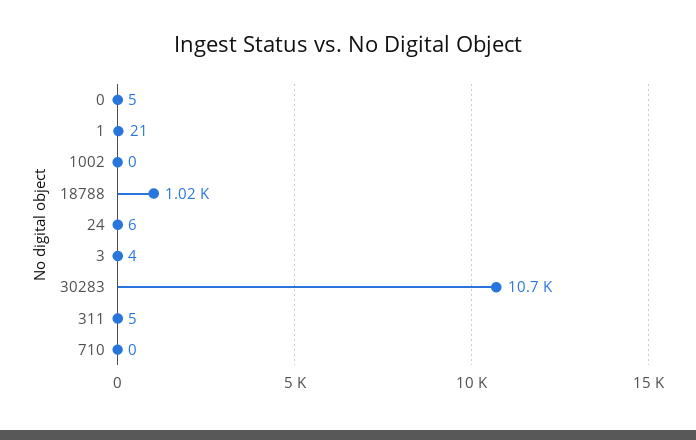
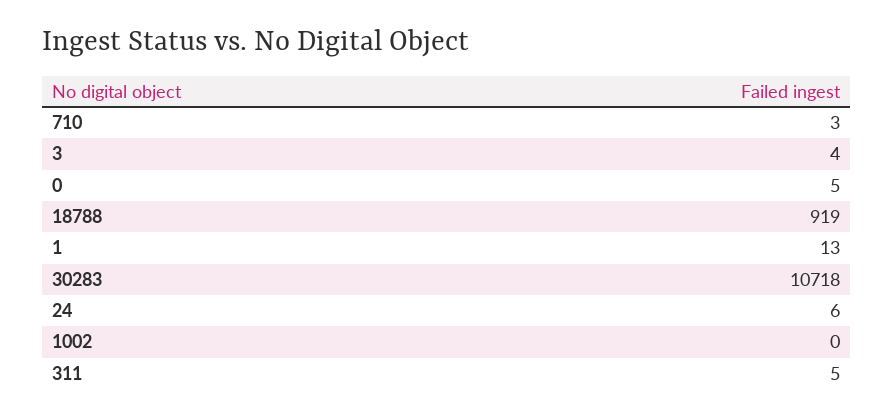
  {
    "0": 5,
-   "1": 21,
+   "1": 13,
    "1002": 0,
-   "18788": 1020,
+   "18788": 919,
    "24": 6,
    "3": 4,
    "30283": 10718,
    "311": 5,
-   "710": 0
+   "710": 3
  }

